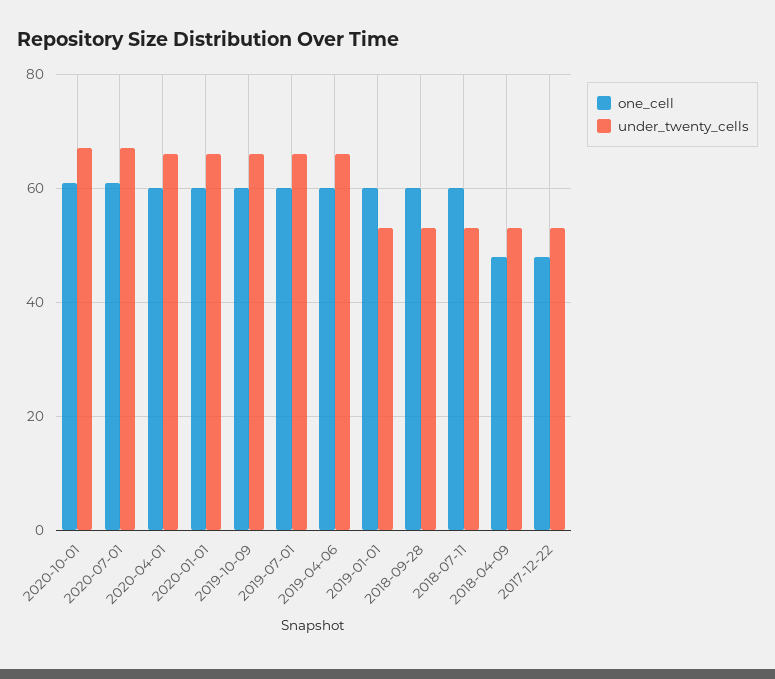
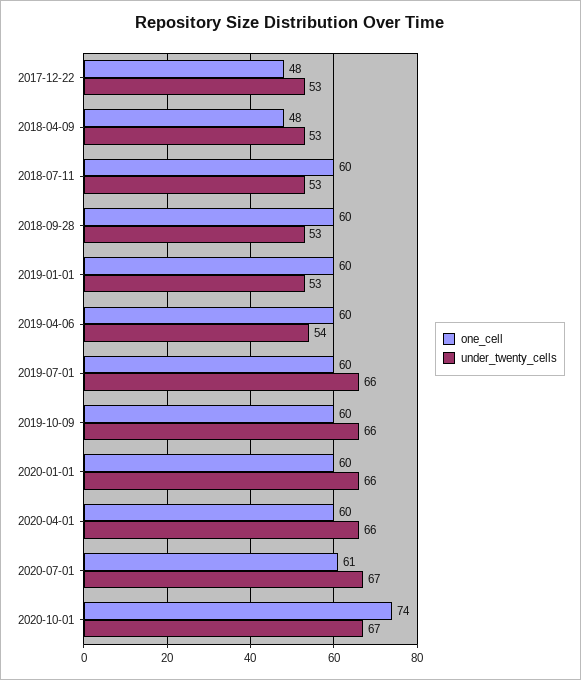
  {
    "one_cell": {
-     "2020-10-01": 60,
+     "2020-10-01": 74,
      "2020-07-01": 61,
      "2020-04-01": 60,
      "2020-01-01": 60,
      "2019-10-09": 60,
      "2019-07-01": 60,
      "2019-04-06": 60,
      "2019-01-01": 60,
      "2018-09-28": 60,
      "2018-07-11": 60,
      "2018-04-09": 48,
      "2017-12-22": 48
    },
    "under_twenty_cells": {
      "2020-10-01": 67,
      "2020-07-01": 67,
      "2020-04-01": 66,
      "2020-01-01": 66,
      "2019-10-09": 66,
      "2019-07-01": 66,
-     "2019-04-06": 65,
+     "2019-04-06": 54,
      "2019-01-01": 53,
      "2018-09-28": 53,
      "2018-07-11": 53,
      "2018-04-09": 53,
      "2017-12-22": 53
    }
  }

